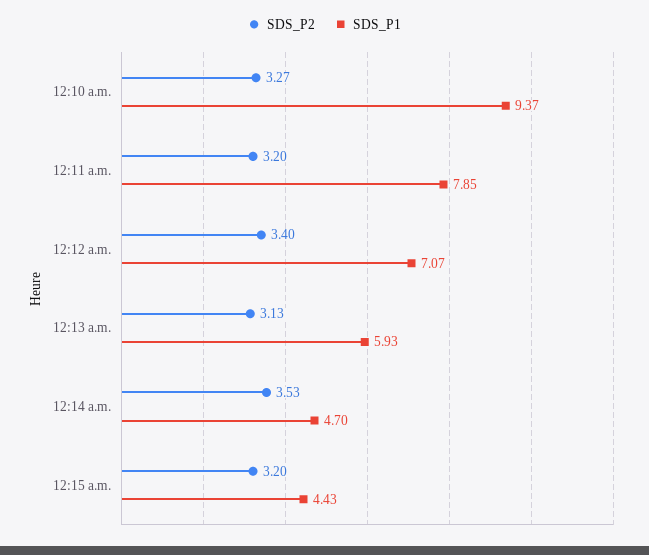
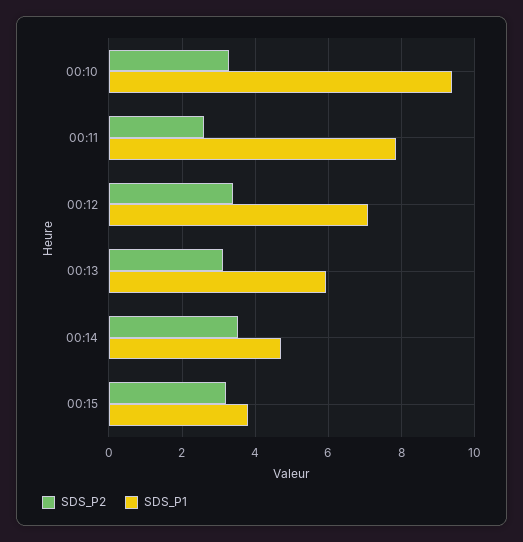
  {
    "SDS_P2": {
      "12:10 a.m.": 3.27,
-     "12:11 a.m.": 3.2,
+     "12:11 a.m.": 2.6,
      "12:12 a.m.": 3.4,
      "12:13 a.m.": 3.13,
      "12:14 a.m.": 3.53,
      "12:15 a.m.": 3.2
    },
    "SDS_P1": {
      "12:10 a.m.": 9.37,
      "12:11 a.m.": 7.85,
      "12:12 a.m.": 7.07,
      "12:13 a.m.": 5.93,
      "12:14 a.m.": 4.7,
-     "12:15 a.m.": 4.43
+     "12:15 a.m.": 3.8
    }
  }

